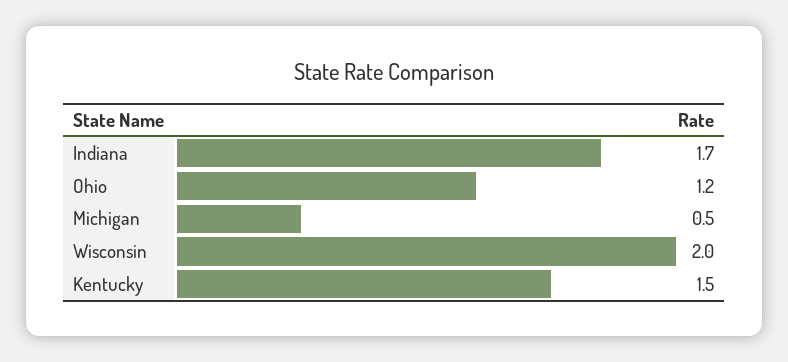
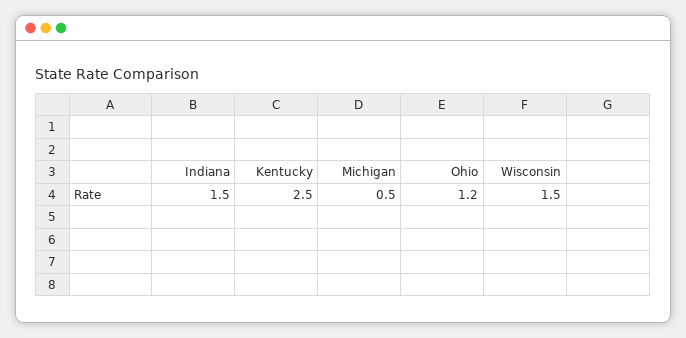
  {
-   "Indiana": 1.7,
+   "Indiana": 1.5,
    "Ohio": 1.2,
    "Michigan": 0.5,
-   "Wisconsin": 2,
+   "Wisconsin": 1.5,
-   "Kentucky": 1.5
+   "Kentucky": 2.5
  }

